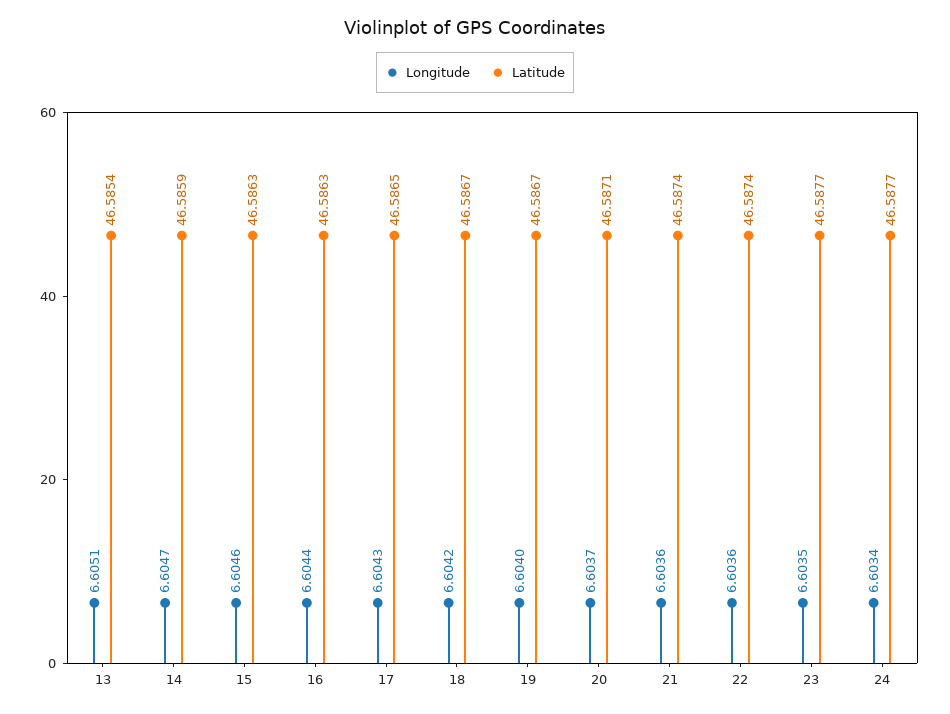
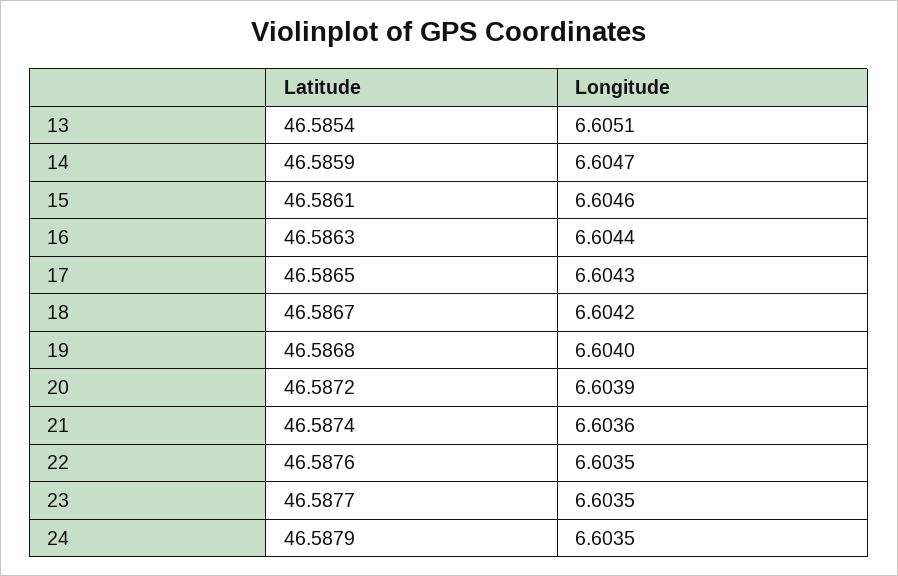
  {
    "Longitude": {
      "13": 6.6051,
      "14": 6.6047,
      "15": 6.6046,
      "16": 6.6044,
      "17": 6.6043,
      "18": 6.6042,
      "19": 6.604,
-     "20": 6.6037,
+     "20": 6.6039,
      "21": 6.6036,
-     "22": 6.6036,
+     "22": 6.6035,
      "23": 6.6035,
-     "24": 6.6034
+     "24": 6.6035
    },
    "Latitude": {
      "13": 46.5854,
      "14": 46.5859,
-     "15": 46.5863,
+     "15": 46.5861,
      "16": 46.5863,
      "17": 46.5865,
      "18": 46.5867,
-     "19": 46.5867,
+     "19": 46.5868,
-     "20": 46.5871,
+     "20": 46.5872,
      "21": 46.5874,
-     "22": 46.5874,
+     "22": 46.5876,
      "23": 46.5877,
-     "24": 46.5877
+     "24": 46.5879
    }
  }

